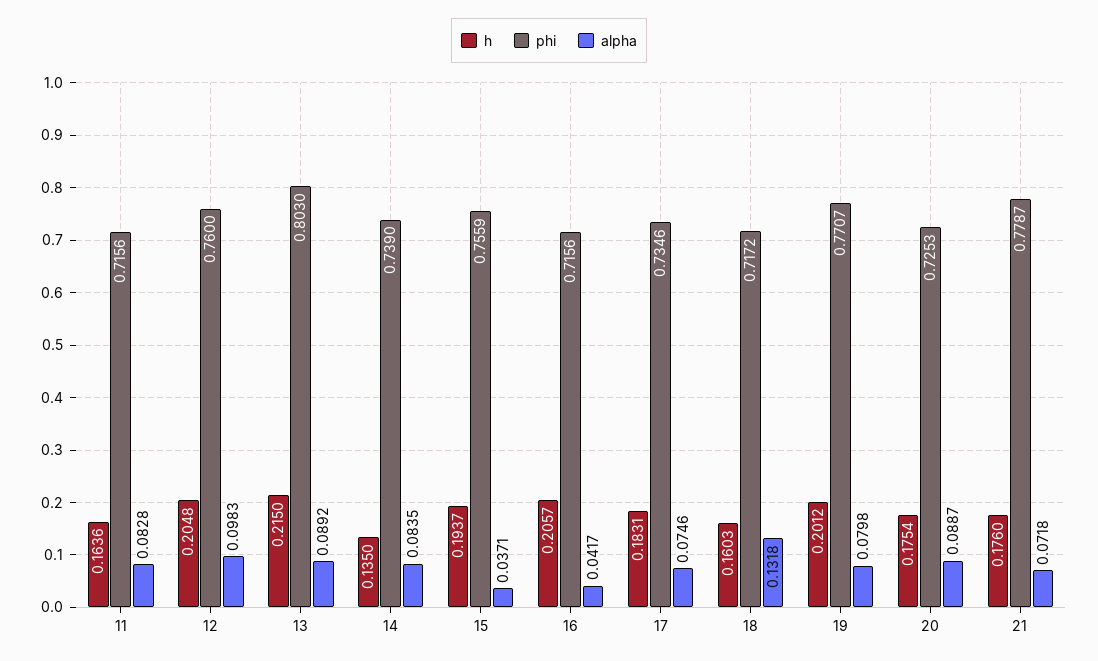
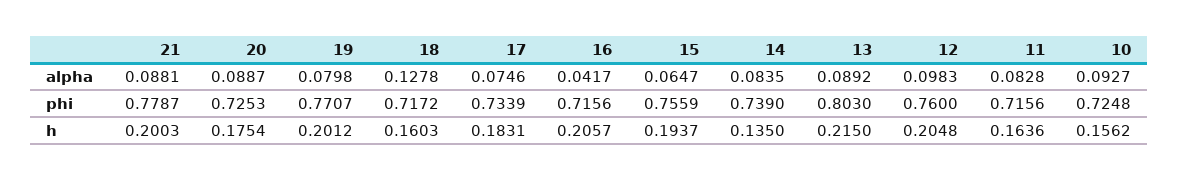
  {
    "h": {
      "11": 0.1636,
      "12": 0.2048,
      "13": 0.215,
      "14": 0.135,
      "15": 0.1937,
      "16": 0.2057,
      "17": 0.1831,
      "18": 0.1603,
      "19": 0.2012,
      "20": 0.1754,
-     "21": 0.176
+     "21": 0.2003,
+     "10": 0.1562
    },
    "phi": {
      "11": 0.7156,
      "12": 0.76,
      "13": 0.803,
      "14": 0.739,
      "15": 0.7559,
      "16": 0.7156,
-     "17": 0.7346,
+     "17": 0.7339,
      "18": 0.7172,
      "19": 0.7707,
      "20": 0.7253,
-     "21": 0.7787
+     "21": 0.7787,
+     "10": 0.7248
    },
    "alpha": {
      "11": 0.0828,
      "12": 0.0983,
      "13": 0.0892,
      "14": 0.0835,
-     "15": 0.0371,
+     "15": 0.0647,
      "16": 0.0417,
      "17": 0.0746,
-     "18": 0.1318,
+     "18": 0.1278,
      "19": 0.0798,
      "20": 0.0887,
-     "21": 0.0718
+     "21": 0.0881,
+     "10": 0.0927
    }
  }

